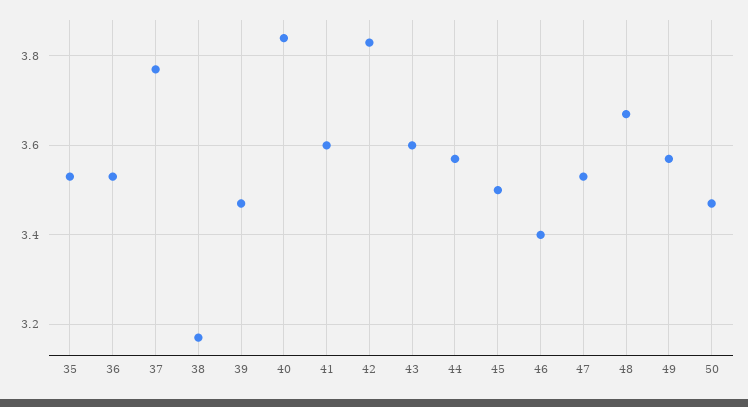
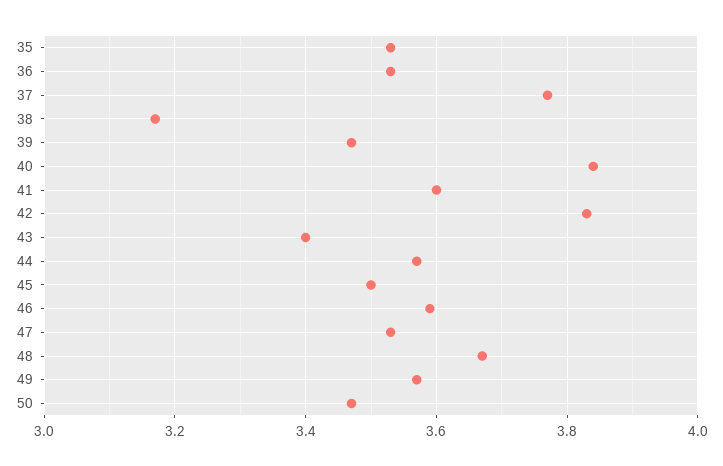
  {
    "35": 3.55,
    "36": 3.55,
    "37": 3.75,
    "38": 3.15,
    "39": 3.45,
    "40": 3.85,
    "41": 3.6,
    "42": 3.85,
-   "43": 3.6,
+   "43": 3.4,
    "44": 3.55,
    "45": 3.5,
-   "46": 3.4,
+   "46": 3.6,
    "47": 3.55,
    "48": 3.65,
    "49": 3.55,
    "50": 3.45
  }

